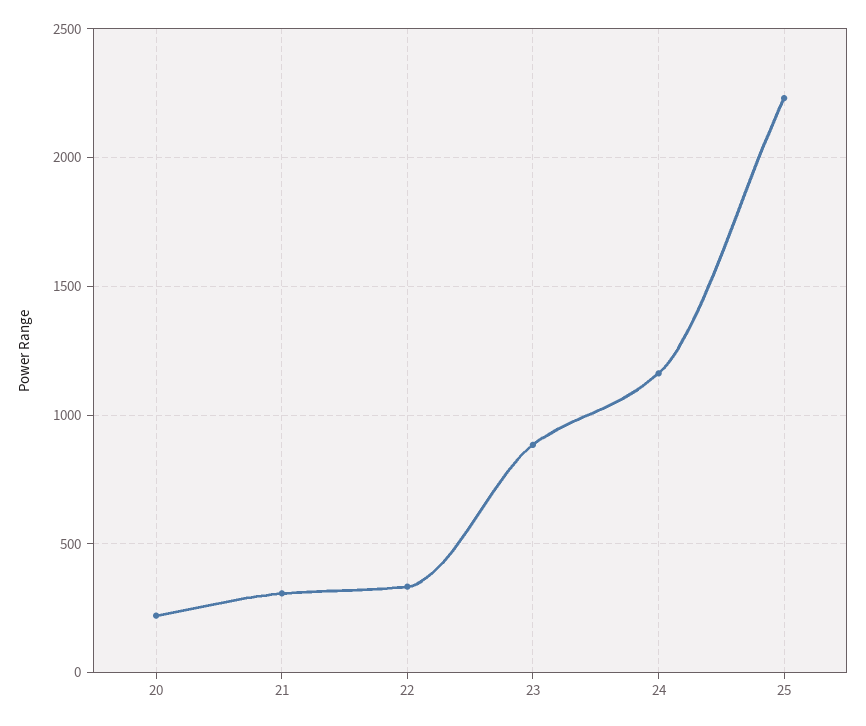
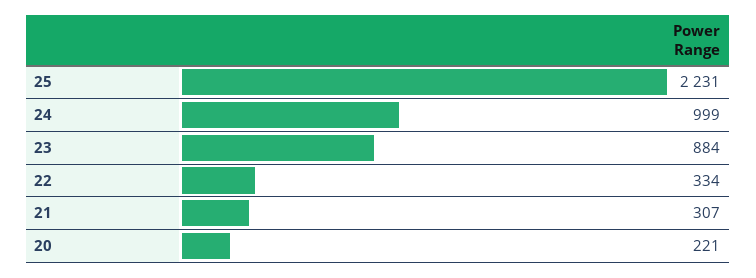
  {
    "20": 221,
    "21": 307,
    "22": 334,
    "23": 884,
-   "24": 1150,
+   "24": 999,
    "25": 2231
  }

